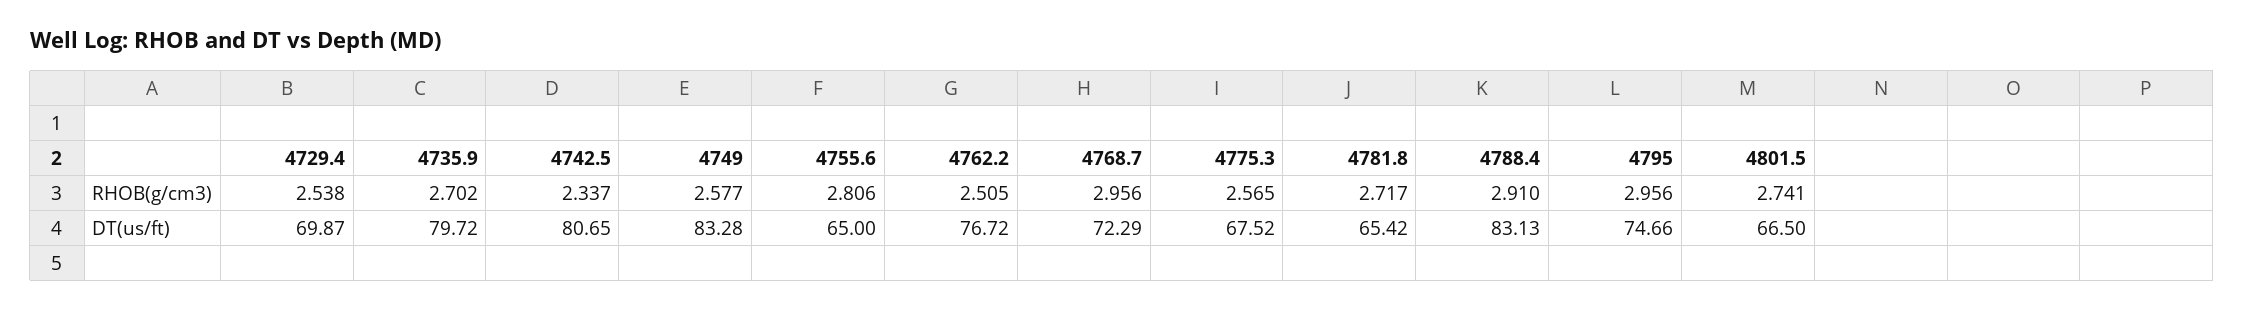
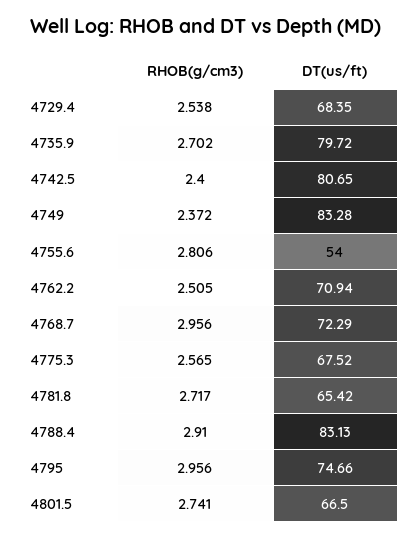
  {
    "4729.4": {
      "RHOB(g/cm3)": 2.538,
-     "DT(us/ft)": 69.87
+     "DT(us/ft)": 68.35
    },
    "4735.9": {
      "RHOB(g/cm3)": 2.702,
      "DT(us/ft)": 79.72
    },
    "4742.5": {
-     "RHOB(g/cm3)": 2.337,
+     "RHOB(g/cm3)": 2.4,
      "DT(us/ft)": 80.65
    },
    "4749": {
-     "RHOB(g/cm3)": 2.577,
+     "RHOB(g/cm3)": 2.372,
      "DT(us/ft)": 83.28
    },
    "4755.6": {
      "RHOB(g/cm3)": 2.806,
-     "DT(us/ft)": 65
+     "DT(us/ft)": 54
    },
    "4762.2": {
      "RHOB(g/cm3)": 2.505,
-     "DT(us/ft)": 76.72
+     "DT(us/ft)": 70.94
    },
    "4768.7": {
      "RHOB(g/cm3)": 2.956,
      "DT(us/ft)": 72.29
    },
    "4775.3": {
      "RHOB(g/cm3)": 2.565,
      "DT(us/ft)": 67.52
    },
    "4781.8": {
      "RHOB(g/cm3)": 2.717,
      "DT(us/ft)": 65.42
    },
    "4788.4": {
      "RHOB(g/cm3)": 2.91,
      "DT(us/ft)": 83.13
    },
    "4795": {
      "RHOB(g/cm3)": 2.956,
      "DT(us/ft)": 74.66
    },
    "4801.5": {
      "RHOB(g/cm3)": 2.741,
      "DT(us/ft)": 66.5
    }
  }

